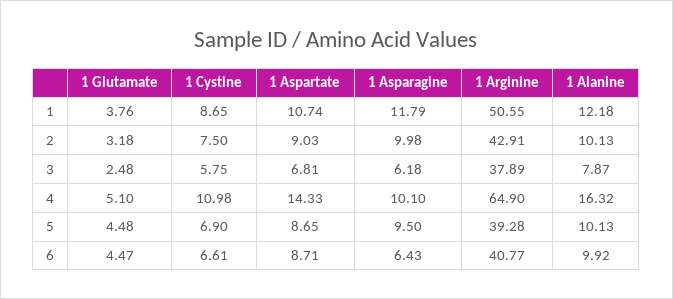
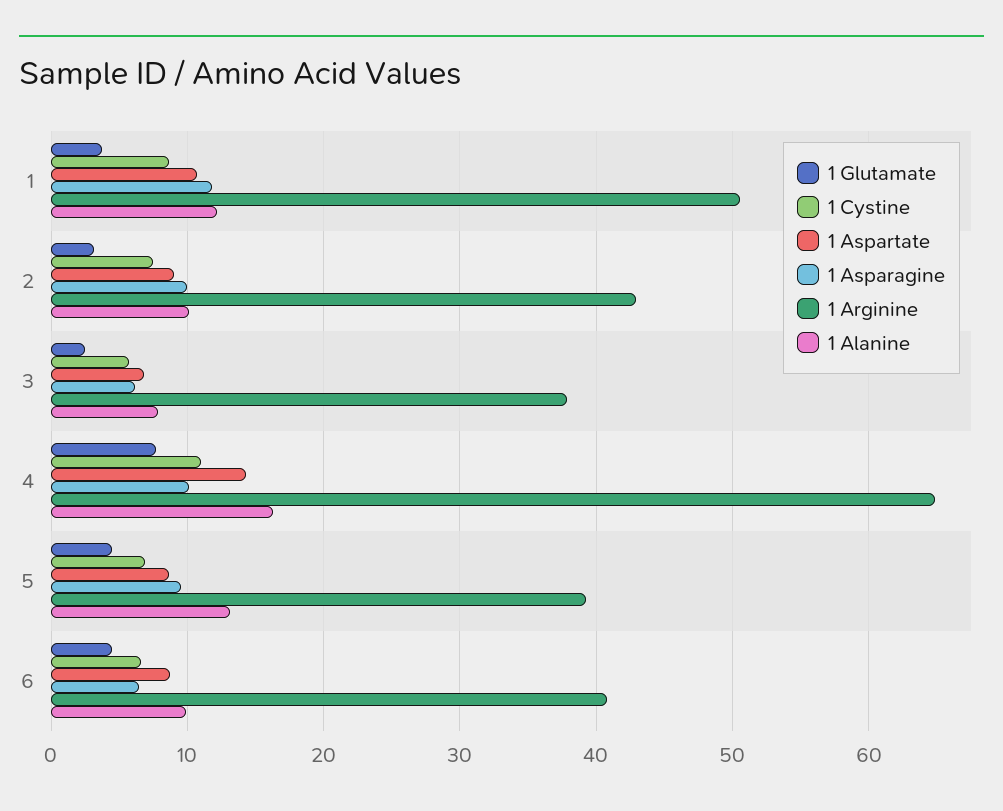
  {
    "1 Glutamate": {
      "1": 3.76,
      "2": 3.18,
      "3": 2.48,
-     "4": 5.1,
+     "4": 8,
      "5": 4.48,
      "6": 4.47
    },
    "1 Cystine": {
      "1": 8.65,
      "2": 7.5,
      "3": 5.75,
      "4": 10.98,
      "5": 6.9,
      "6": 6.61
    },
    "1 Aspartate": {
      "1": 10.74,
      "2": 9.03,
      "3": 6.81,
      "4": 14.33,
      "5": 8.65,
      "6": 8.71
    },
    "1 Asparagine": {
      "1": 11.79,
      "2": 9.98,
      "3": 6.18,
      "4": 10.1,
      "5": 9.5,
      "6": 6.43
    },
    "1 Arginine": {
      "1": 50.55,
      "2": 42.91,
      "3": 37.89,
      "4": 64.9,
      "5": 39.28,
      "6": 40.77
    },
    "1 Alanine": {
      "1": 12.18,
      "2": 10.13,
      "3": 7.87,
      "4": 16.32,
-     "5": 10.13,
+     "5": 13,
      "6": 9.92
    }
  }

